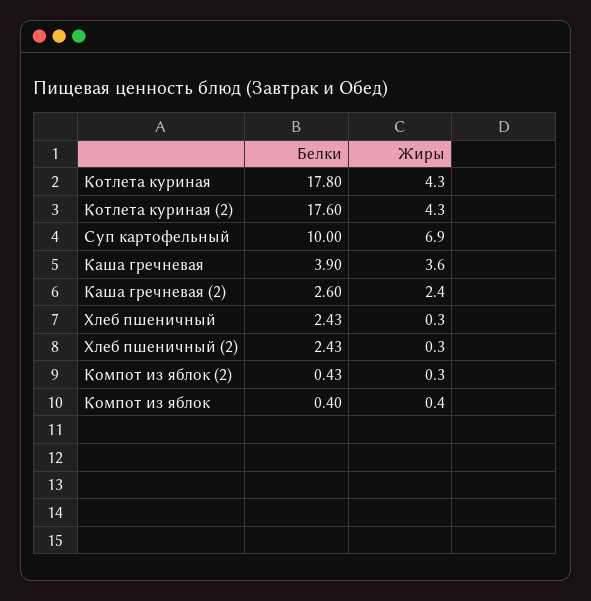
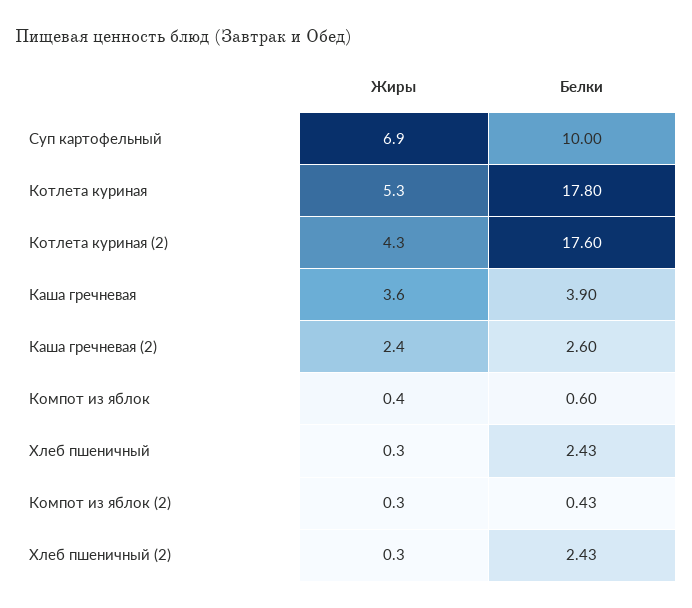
  {
    "Белки": {
      "Котлета куриная": 17.8,
      "Котлета куриная (2)": 17.6,
      "Суп картофельный": 10,
      "Каша гречневая": 3.9,
      "Каша гречневая (2)": 2.6,
      "Хлеб пшеничный": 2.43,
      "Хлеб пшеничный (2)": 2.43,
      "Компот из яблок (2)": 0.43,
-     "Компот из яблок": 0.4
+     "Компот из яблок": 0.6
    },
    "Жиры": {
-     "Котлета куриная": 4.3,
+     "Котлета куриная": 5.3,
      "Котлета куриная (2)": 4.3,
      "Суп картофельный": 6.9,
      "Каша гречневая": 3.6,
      "Каша гречневая (2)": 2.4,
      "Хлеб пшеничный": 0.3,
      "Хлеб пшеничный (2)": 0.3,
      "Компот из яблок (2)": 0.3,
      "Компот из яблок": 0.4
    }
  }

